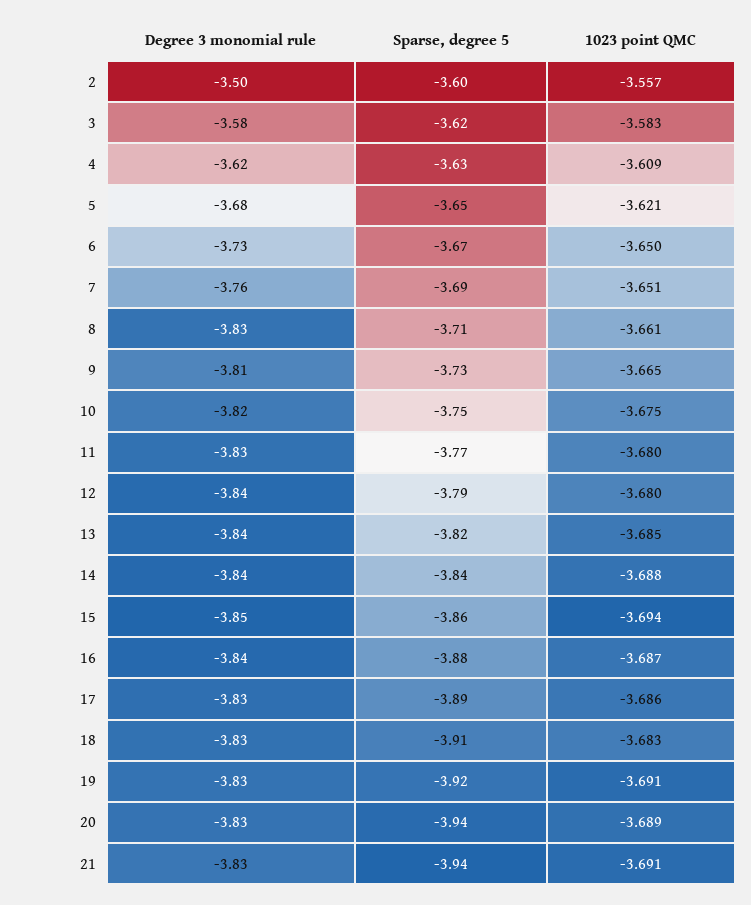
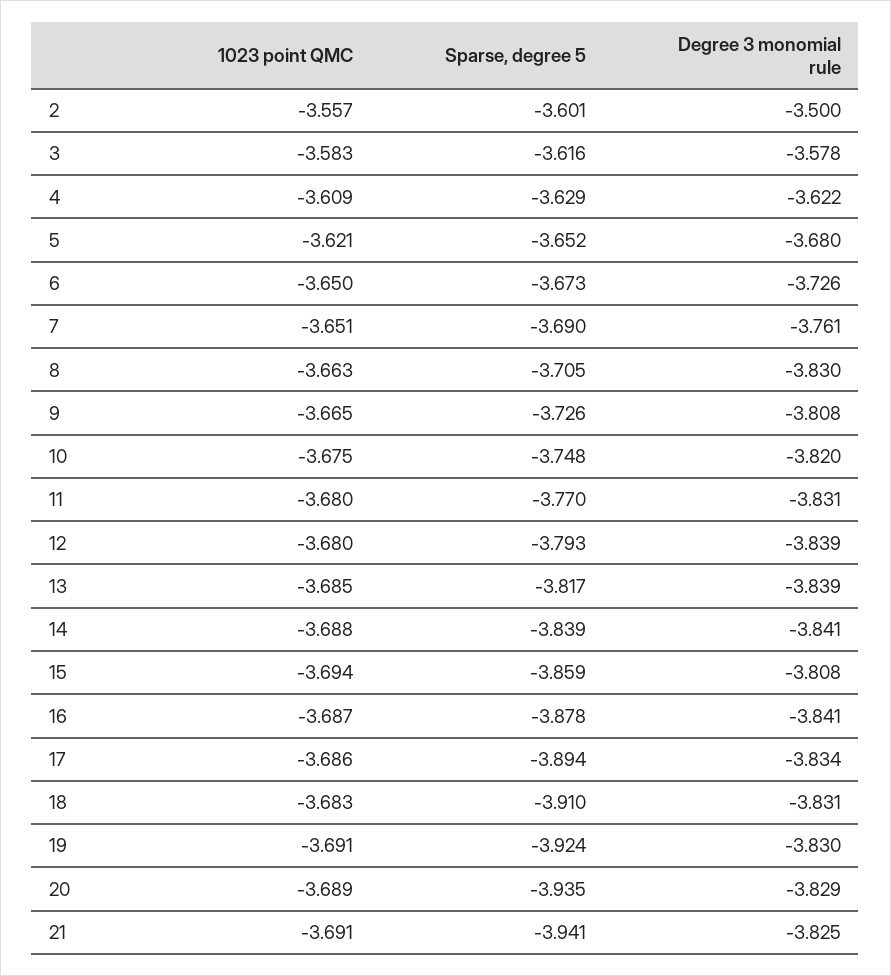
  {
    "Degree 3 monomial rule": {
      "2": -3.5,
      "3": -3.578,
      "4": -3.622,
      "5": -3.68,
      "6": -3.726,
      "7": -3.761,
      "8": -3.83,
      "9": -3.808,
      "10": -3.82,
      "11": -3.831,
      "12": -3.839,
      "13": -3.839,
      "14": -3.841,
-     "15": -3.85,
+     "15": -3.808,
      "16": -3.841,
      "17": -3.834,
      "18": -3.831,
      "19": -3.83,
      "20": -3.829,
      "21": -3.825
    },
    "Sparse, degree 5": {
      "2": -3.601,
      "3": -3.616,
      "4": -3.629,
      "5": -3.652,
      "6": -3.673,
      "7": -3.69,
      "8": -3.705,
      "9": -3.726,
      "10": -3.748,
      "11": -3.77,
      "12": -3.793,
      "13": -3.817,
      "14": -3.839,
      "15": -3.859,
      "16": -3.878,
      "17": -3.894,
      "18": -3.91,
      "19": -3.924,
      "20": -3.935,
      "21": -3.941
    },
    "1023 point QMC": {
      "2": -3.557,
      "3": -3.583,
      "4": -3.609,
      "5": -3.621,
      "6": -3.65,
      "7": -3.651,
-     "8": -3.661,
+     "8": -3.663,
      "9": -3.665,
      "10": -3.675,
      "11": -3.68,
      "12": -3.68,
      "13": -3.685,
      "14": -3.688,
      "15": -3.694,
      "16": -3.687,
      "17": -3.686,
      "18": -3.683,
      "19": -3.691,
      "20": -3.689,
      "21": -3.691
    }
  }

